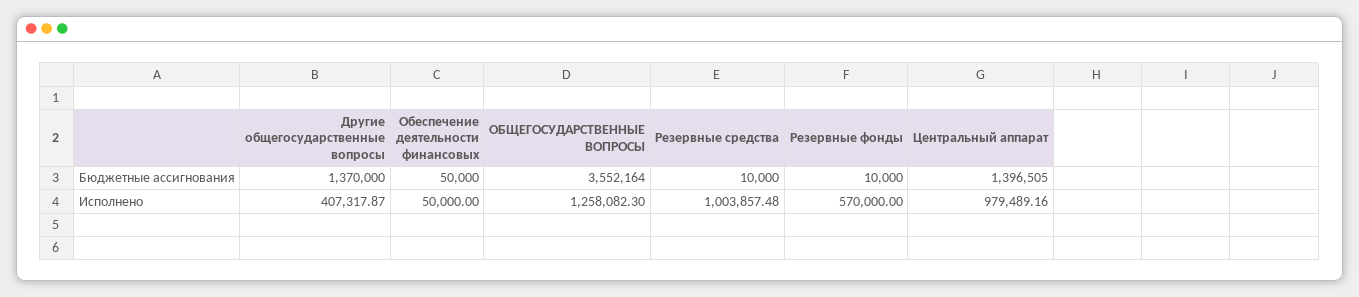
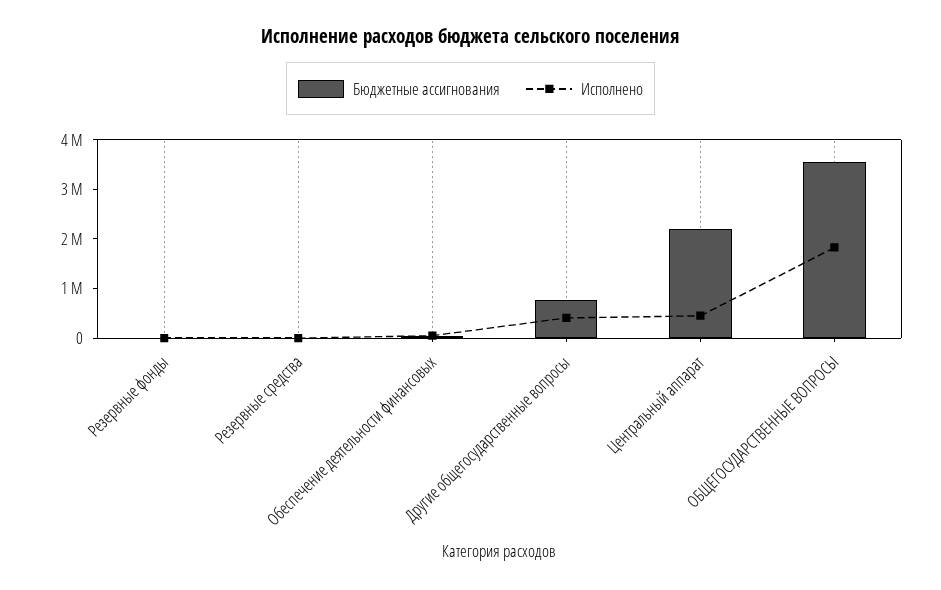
  {
    "Бюджетные ассигнования": {
-     "Другие общегосударственные вопросы": 1370000,
+     "Другие общегосударственные вопросы": 800000,
      "Обеспечение деятельности финансовых": 50000,
      "ОБЩЕГОСУДАРСТВЕННЫЕ ВОПРОСЫ": 3552164,
      "Резервные средства": 10000,
      "Резервные фонды": 10000,
-     "Центральный аппарат": 1396505
+     "Центральный аппарат": 2200000
    },
    "Исполнено": {
      "Другие общегосударственные вопросы": 407317.87,
      "Обеспечение деятельности финансовых": 50000,
-     "ОБЩЕГОСУДАРСТВЕННЫЕ ВОПРОСЫ": 1258082.3,
+     "ОБЩЕГОСУДАРСТВЕННЫЕ ВОПРОСЫ": 1800000,
-     "Резервные средства": 1003857.48,
+     "Резервные средства": 0,
-     "Резервные фонды": 570000,
+     "Резервные фонды": 0,
-     "Центральный аппарат": 979489.16
+     "Центральный аппарат": 400000
    }
  }

